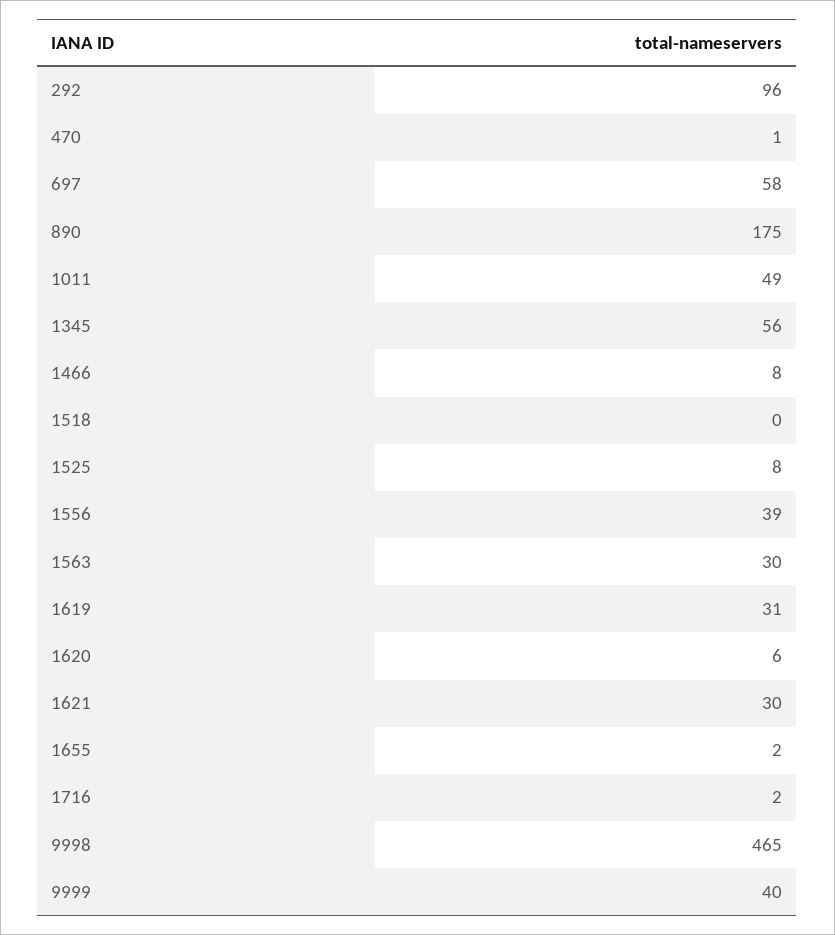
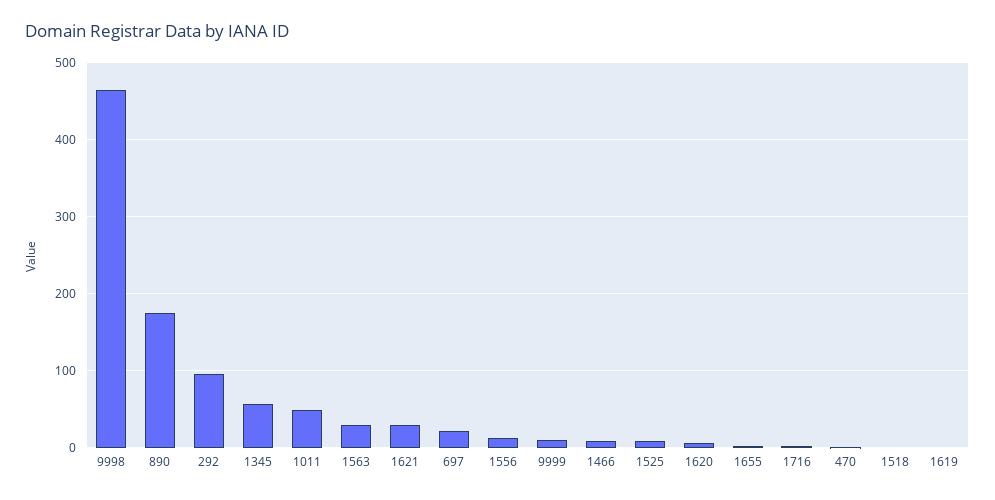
  {
    "292": 96,
    "470": 1,
-   "697": 58,
+   "697": 20,
    "890": 175,
    "1011": 49,
    "1345": 56,
    "1466": 8,
    "1518": 0,
    "1525": 8,
-   "1556": 39,
+   "1556": 10,
    "1563": 30,
-   "1619": 31,
+   "1619": 0,
    "1620": 6,
    "1621": 30,
    "1655": 2,
    "1716": 2,
    "9998": 465,
-   "9999": 40
+   "9999": 10
  }

